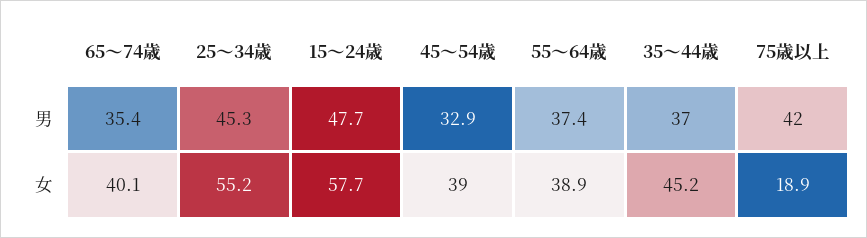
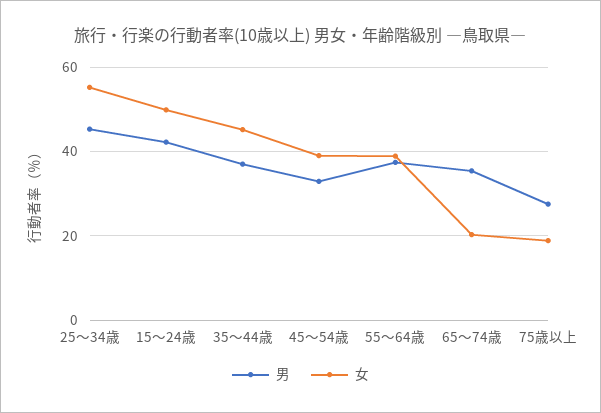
  {
    "男": {
      "65～74歳": 35.4,
      "25～34歳": 45.3,
-     "15～24歳": 47.7,
+     "15～24歳": 42,
      "45～54歳": 32.9,
      "55～64歳": 37.4,
      "35～44歳": 37,
-     "75歳以上": 42
+     "75歳以上": 28
    },
    "女": {
-     "65～74歳": 40.1,
+     "65～74歳": 20,
      "25～34歳": 55.2,
-     "15～24歳": 57.7,
+     "15～24歳": 50,
      "45～54歳": 39,
      "55～64歳": 38.9,
      "35～44歳": 45.2,
      "75歳以上": 18.9
    }
  }

